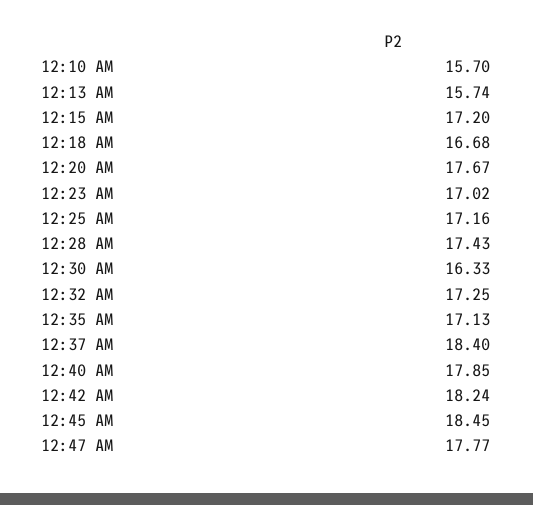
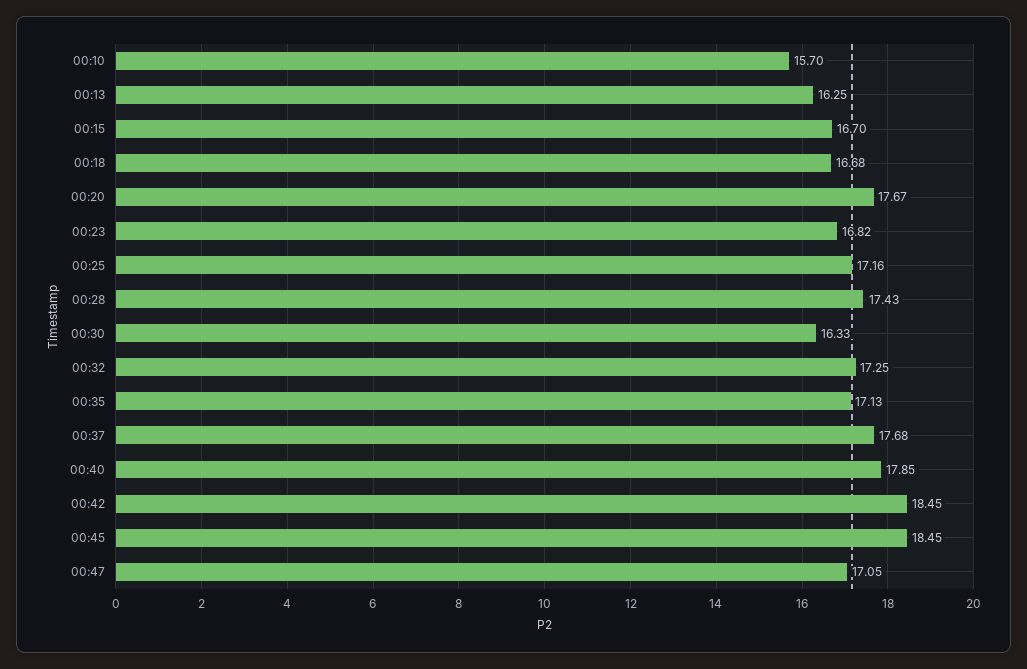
  {
    "12:10 AM": 15.7,
-   "12:13 AM": 15.74,
+   "12:13 AM": 16.25,
-   "12:15 AM": 17.2,
+   "12:15 AM": 16.7,
    "12:18 AM": 16.68,
    "12:20 AM": 17.67,
-   "12:23 AM": 17.02,
+   "12:23 AM": 16.82,
    "12:25 AM": 17.16,
    "12:28 AM": 17.43,
    "12:30 AM": 16.33,
    "12:32 AM": 17.25,
    "12:35 AM": 17.13,
-   "12:37 AM": 18.4,
+   "12:37 AM": 17.68,
    "12:40 AM": 17.85,
-   "12:42 AM": 18.24,
+   "12:42 AM": 18.45,
    "12:45 AM": 18.45,
-   "12:47 AM": 17.77
+   "12:47 AM": 17.05
  }

